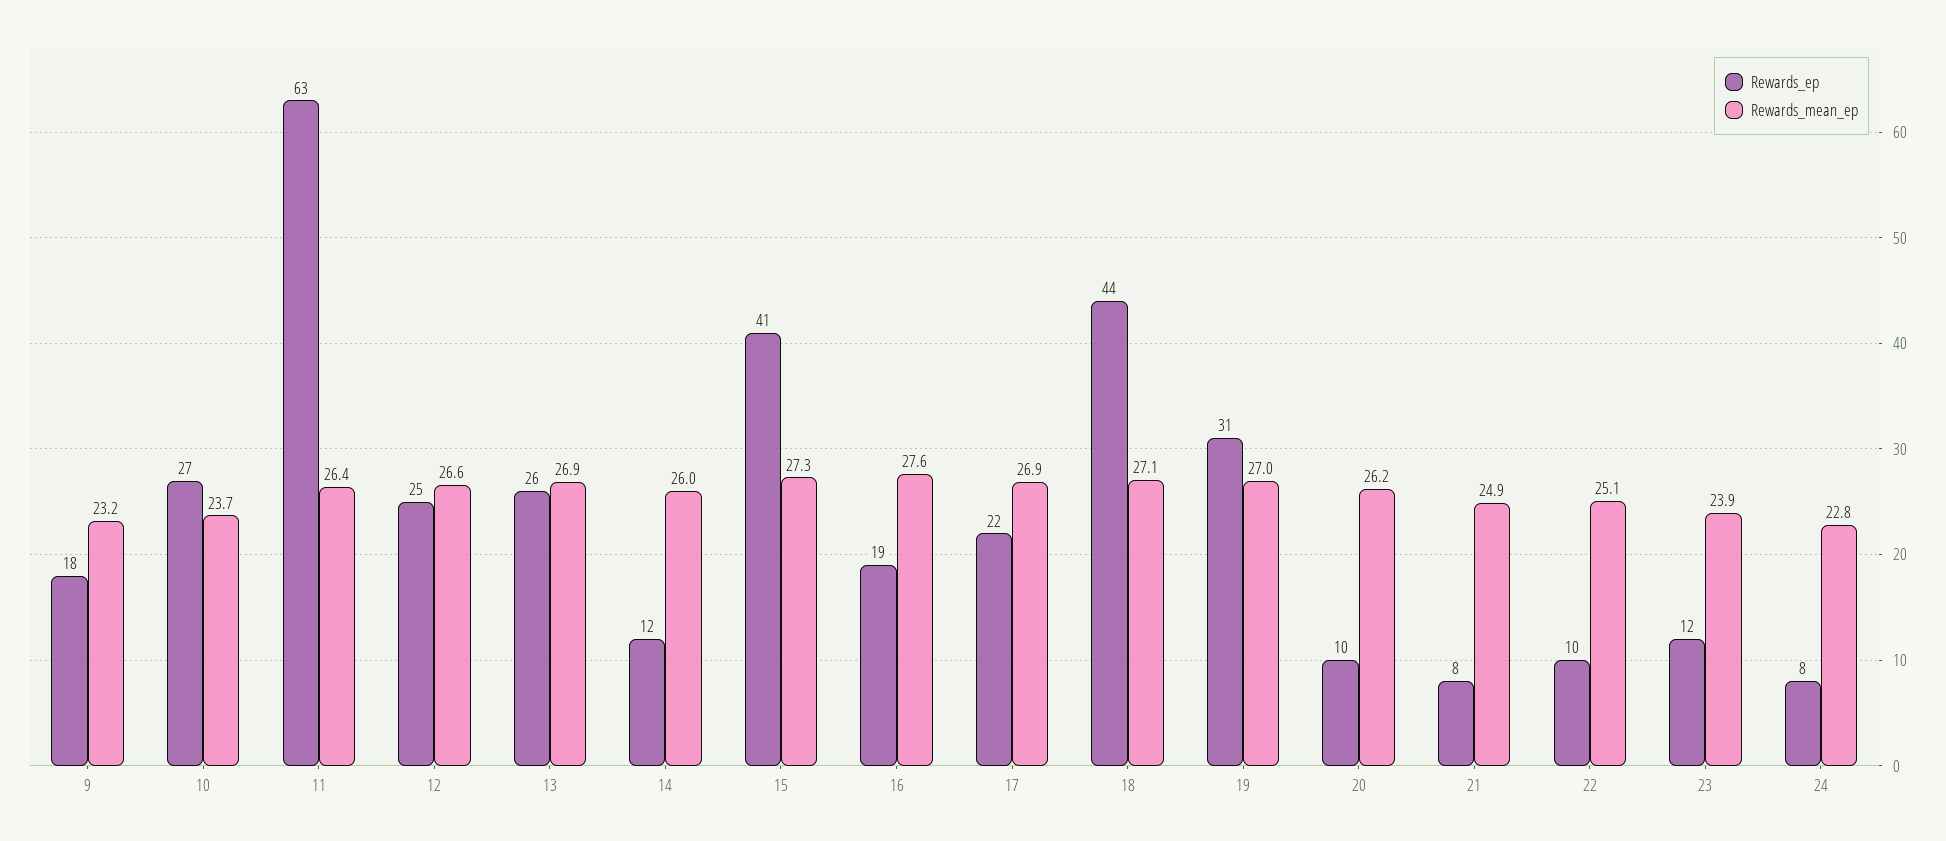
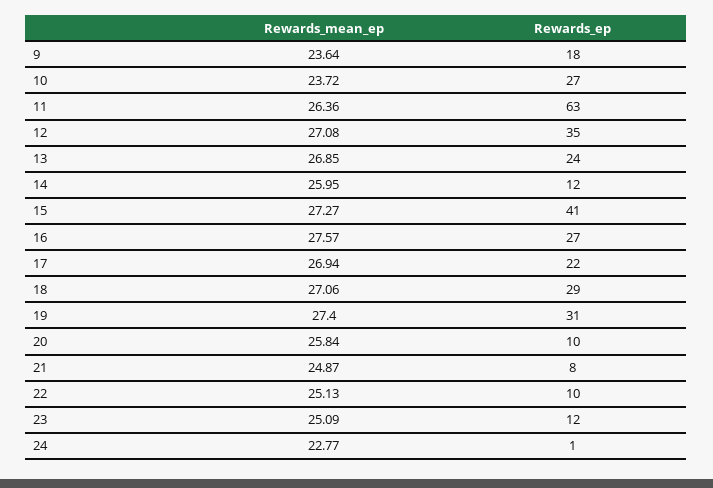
  {
    "Rewards_ep": {
      "9": 18,
      "10": 27,
      "11": 63,
-     "12": 25,
+     "12": 35,
-     "13": 26,
+     "13": 24,
      "14": 12,
      "15": 41,
-     "16": 19,
+     "16": 27,
      "17": 22,
-     "18": 44,
+     "18": 29,
      "19": 31,
      "20": 10,
      "21": 8,
      "22": 10,
      "23": 12,
-     "24": 8
+     "24": 1
    },
    "Rewards_mean_ep": {
-     "9": 23.2,
+     "9": 23.64,
      "10": 23.72,
      "11": 26.36,
-     "12": 26.6,
+     "12": 27.08,
      "13": 26.85,
      "14": 25.95,
      "15": 27.27,
      "16": 27.57,
      "17": 26.94,
      "18": 27.06,
-     "19": 27,
+     "19": 27.4,
-     "20": 26.2,
+     "20": 25.84,
      "21": 24.87,
      "22": 25.13,
-     "23": 23.9,
+     "23": 25.09,
      "24": 22.77
    }
  }

